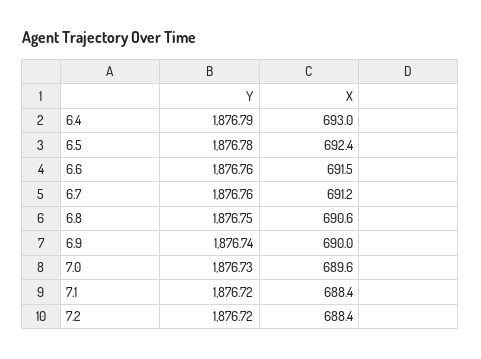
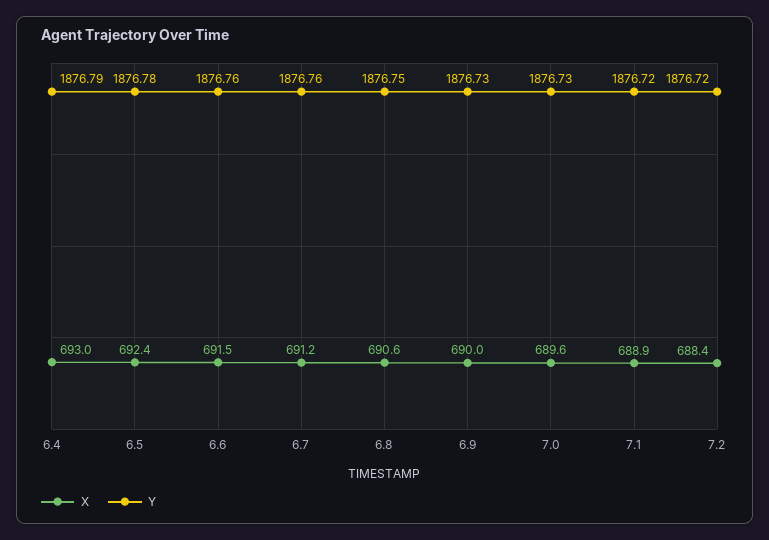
  {
    "Y": {
      "6.4": 1876.79,
      "6.5": 1876.78,
      "6.6": 1876.76,
      "6.7": 1876.76,
      "6.8": 1876.75,
-     "6.9": 1876.74,
+     "6.9": 1876.73,
      "7.0": 1876.73,
      "7.1": 1876.72,
      "7.2": 1876.72
    },
    "X": {
      "6.4": 693,
      "6.5": 692.4,
      "6.6": 691.5,
      "6.7": 691.2,
      "6.8": 690.6,
      "6.9": 690,
      "7.0": 689.6,
-     "7.1": 688.4,
+     "7.1": 688.9,
      "7.2": 688.4
    }
  }

